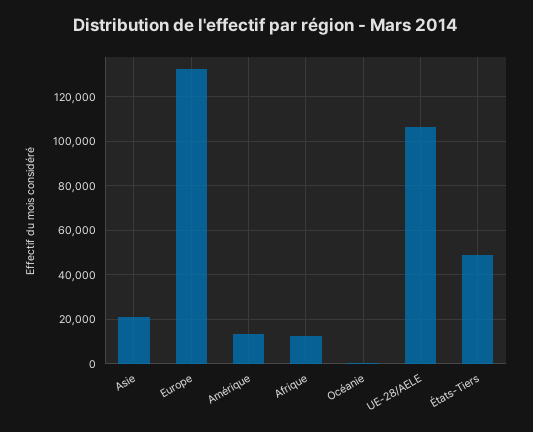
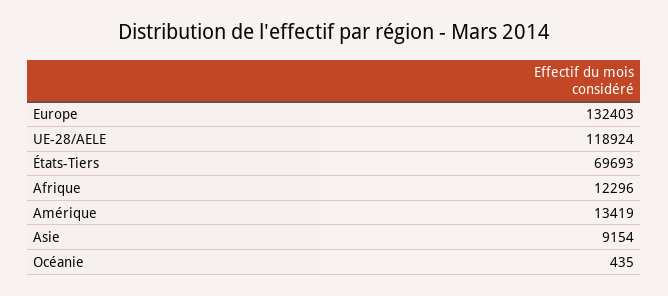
  {
-   "Asie": 20000,
+   "Asie": 9154,
    "Europe": 132403,
    "Amérique": 13419,
    "Afrique": 12296,
    "Océanie": 435,
-   "UE-28/AELE": 105000,
+   "UE-28/AELE": 118924,
-   "États-Tiers": 50000
+   "États-Tiers": 69693
  }

